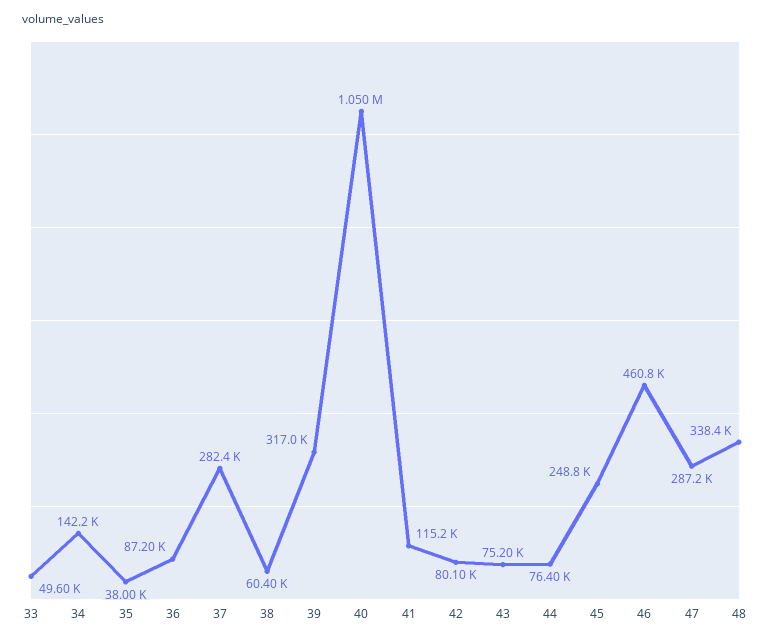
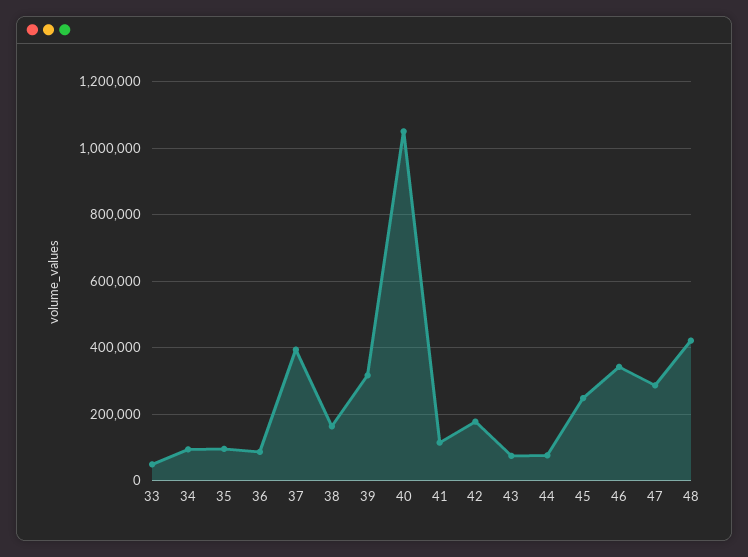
  {
    "33": 49600,
-   "34": 142200,
+   "34": 100000,
-   "35": 38000,
+   "35": 100000,
    "36": 87200,
-   "37": 282400,
+   "37": 400000,
-   "38": 60400,
+   "38": 160000,
    "39": 317000,
    "40": 1050000,
    "41": 115200,
-   "42": 80100,
+   "42": 180000,
    "43": 75200,
    "44": 76400,
    "45": 248800,
-   "46": 460800,
+   "46": 340000,
    "47": 287200,
-   "48": 338400
+   "48": 420000
  }

